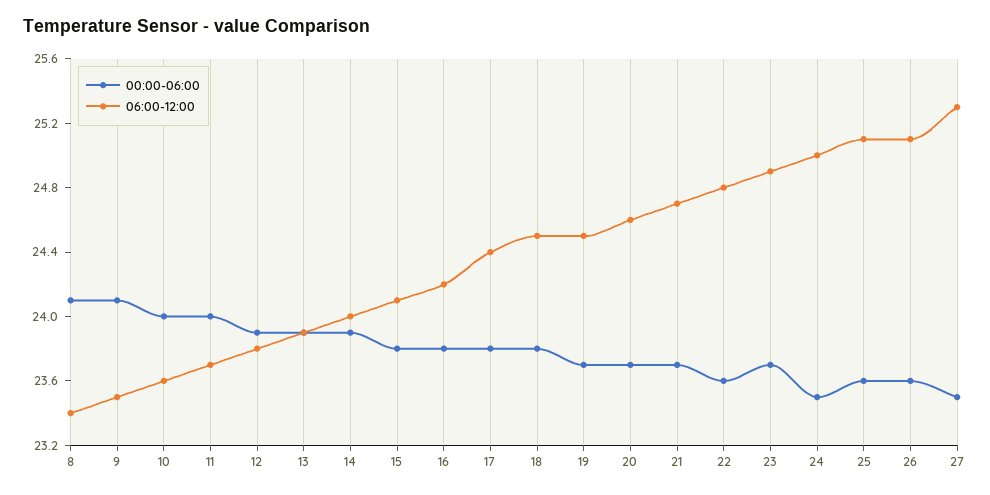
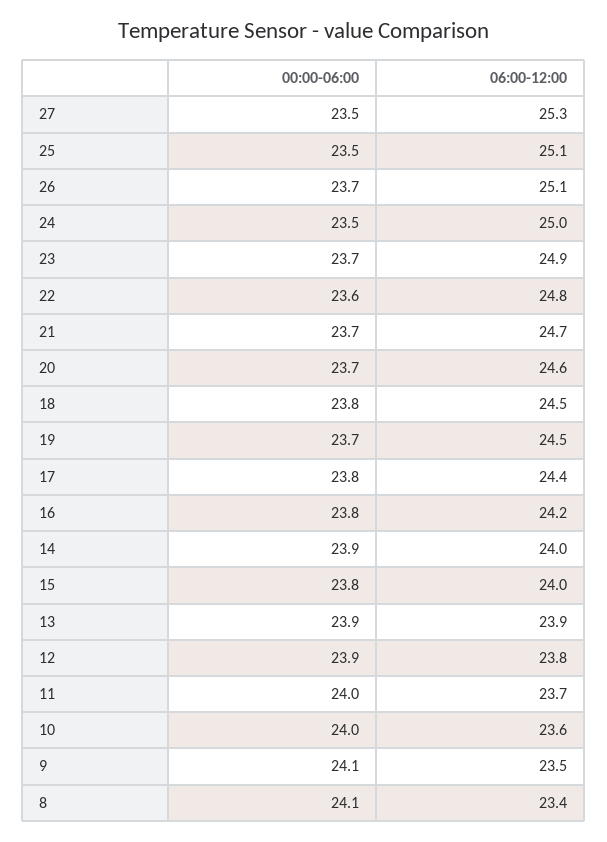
  {
    "00:00-06:00": {
      "8": 24.1,
      "9": 24.1,
      "10": 24,
      "11": 24,
      "12": 23.9,
      "13": 23.9,
      "14": 23.9,
      "15": 23.8,
      "16": 23.8,
      "17": 23.8,
      "18": 23.8,
      "19": 23.7,
      "20": 23.7,
      "21": 23.7,
      "22": 23.6,
      "23": 23.7,
      "24": 23.5,
-     "25": 23.6,
+     "25": 23.5,
-     "26": 23.6,
+     "26": 23.7,
      "27": 23.5
    },
    "06:00-12:00": {
      "8": 23.4,
      "9": 23.5,
      "10": 23.6,
      "11": 23.7,
      "12": 23.8,
      "13": 23.9,
      "14": 24,
-     "15": 24.1,
+     "15": 24,
      "16": 24.2,
      "17": 24.4,
      "18": 24.5,
      "19": 24.5,
      "20": 24.6,
      "21": 24.7,
      "22": 24.8,
      "23": 24.9,
      "24": 25,
      "25": 25.1,
      "26": 25.1,
      "27": 25.3
    }
  }

